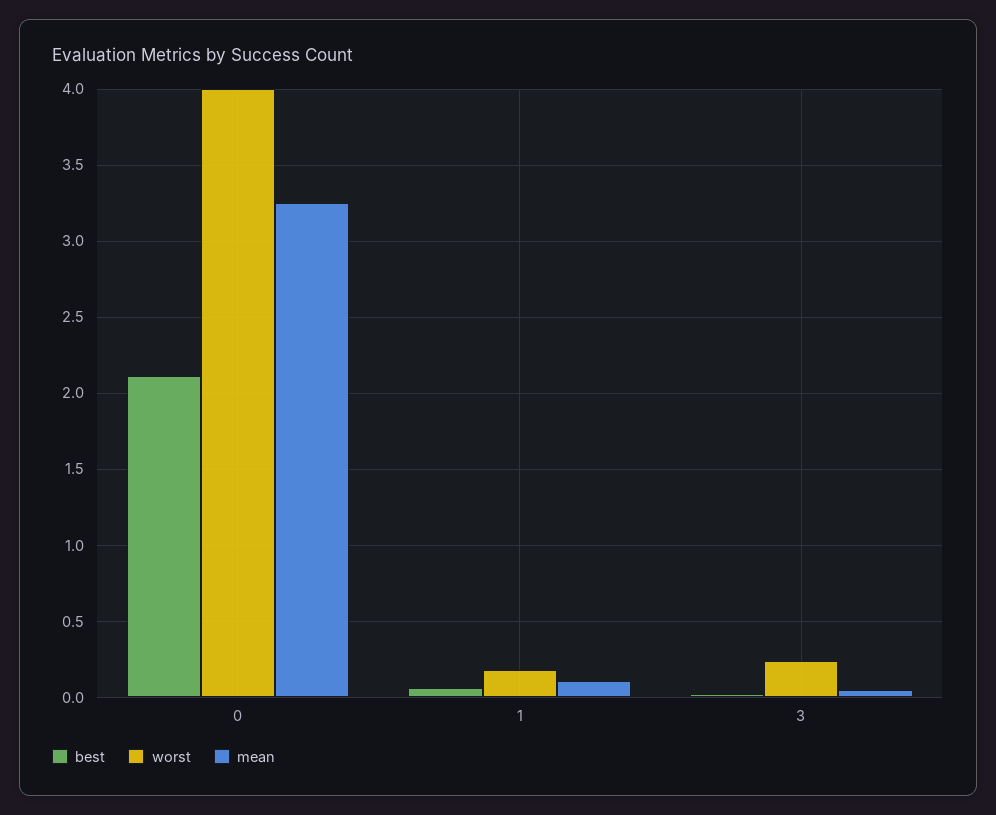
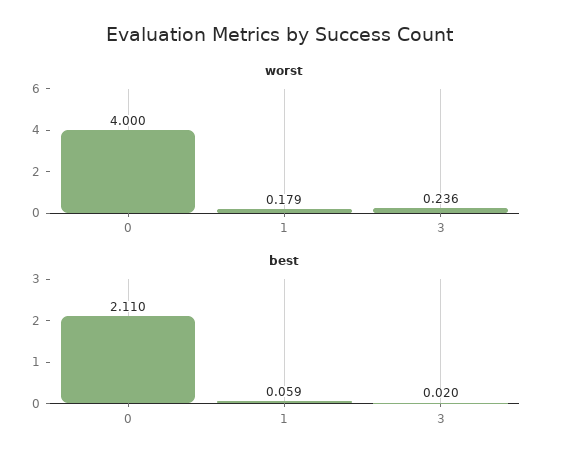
  {
    "best": {
      "0": 2.11,
      "1": 0.059,
      "3": 0.02
    },
    "worst": {
      "0": 4,
      "1": 0.179,
      "3": 0.236
-   },
+   }
-   "mean": {
-     "0": 3.25,
-     "1": 0.1,
-     "3": 0.05
-   }
  }

